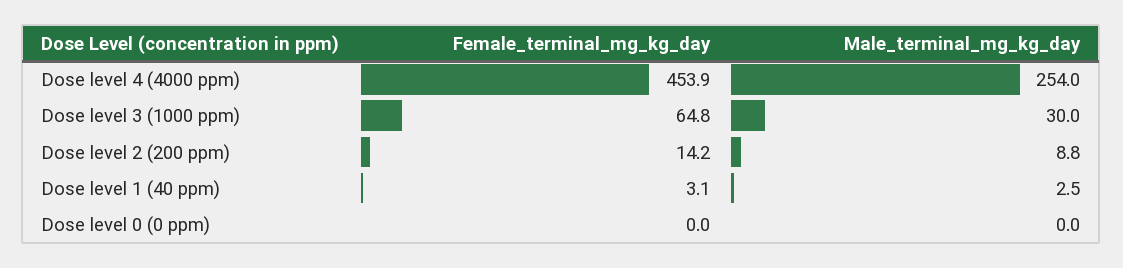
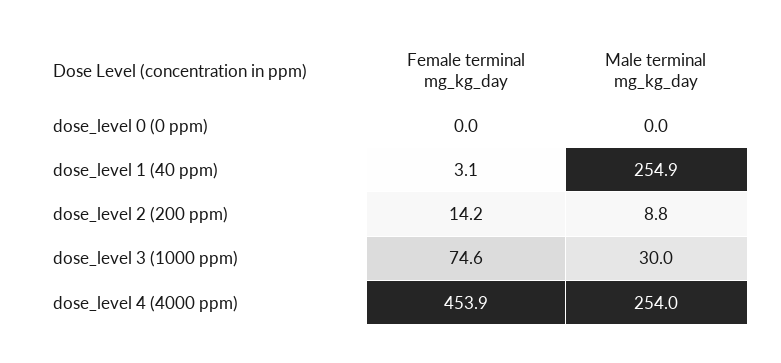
  {
    "Female_terminal_mg_kg_day": {
      "Dose level 4 (4000 ppm)": 453.9,
-     "Dose level 3 (1000 ppm)": 64.8,
+     "Dose level 3 (1000 ppm)": 74.6,
      "Dose level 2 (200 ppm)": 14.2,
      "Dose level 1 (40 ppm)": 3.1,
      "Dose level 0 (0 ppm)": 0
    },
    "Male_terminal_mg_kg_day": {
      "Dose level 4 (4000 ppm)": 254,
      "Dose level 3 (1000 ppm)": 30,
      "Dose level 2 (200 ppm)": 8.8,
-     "Dose level 1 (40 ppm)": 2.5,
+     "Dose level 1 (40 ppm)": 254.9,
      "Dose level 0 (0 ppm)": 0
    }
  }

